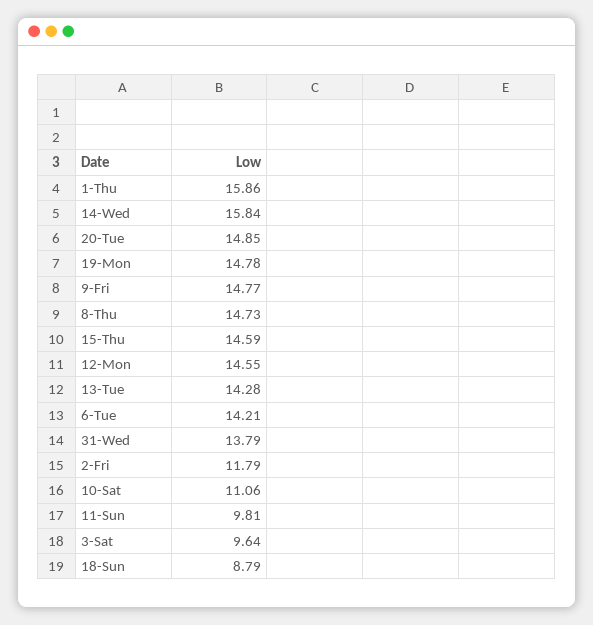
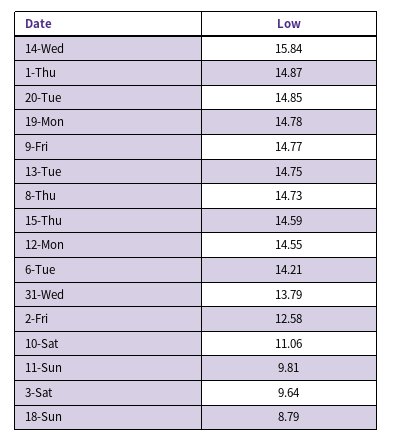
  {
-   "1-Thu": 15.86,
+   "1-Thu": 14.87,
    "14-Wed": 15.84,
    "20-Tue": 14.85,
    "19-Mon": 14.78,
    "9-Fri": 14.77,
    "8-Thu": 14.73,
    "15-Thu": 14.59,
    "12-Mon": 14.55,
-   "13-Tue": 14.28,
+   "13-Tue": 14.75,
    "6-Tue": 14.21,
    "31-Wed": 13.79,
-   "2-Fri": 11.79,
+   "2-Fri": 12.58,
    "10-Sat": 11.06,
    "11-Sun": 9.81,
    "3-Sat": 9.64,
    "18-Sun": 8.79
  }

